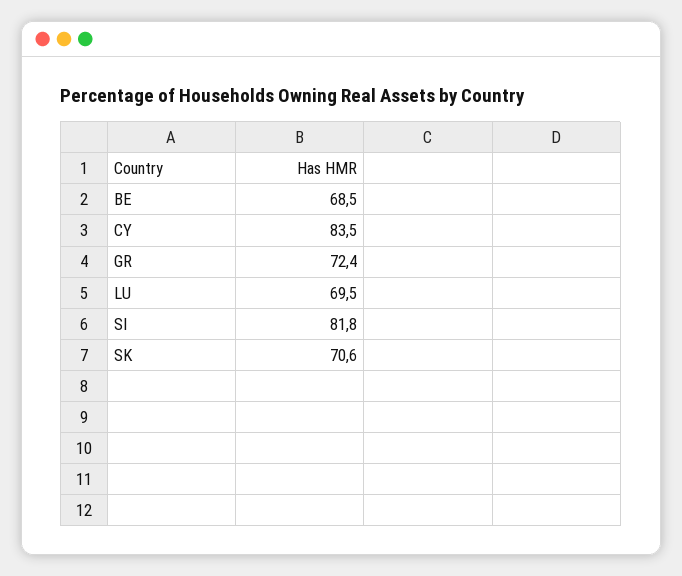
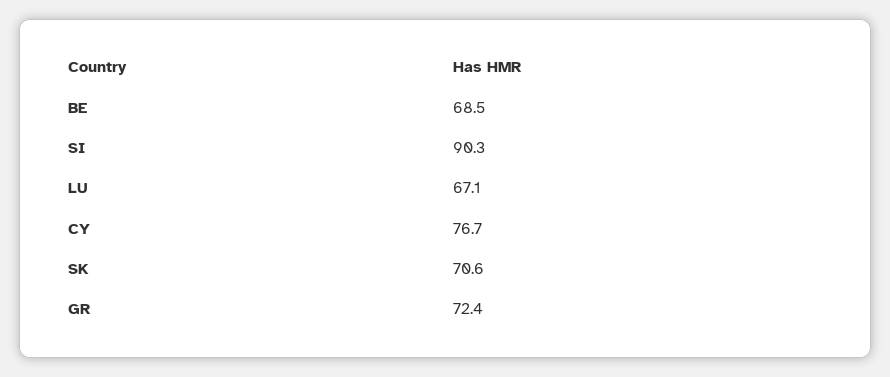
  {
    "BE": 68.5,
-   "CY": 83.5,
+   "CY": 76.7,
    "GR": 72.4,
-   "LU": 69.5,
+   "LU": 67.1,
-   "SI": 81.8,
+   "SI": 90.3,
    "SK": 70.6
  }

